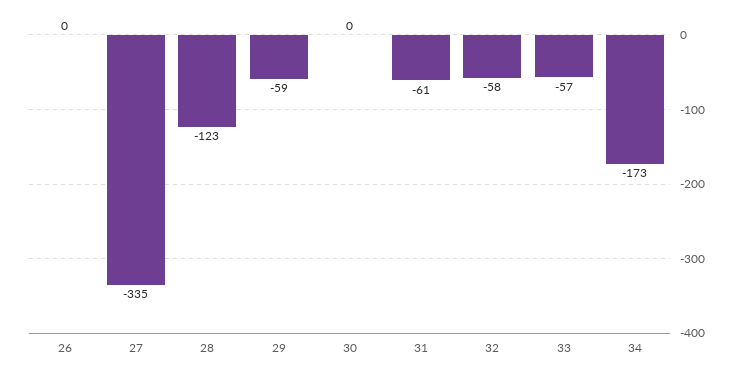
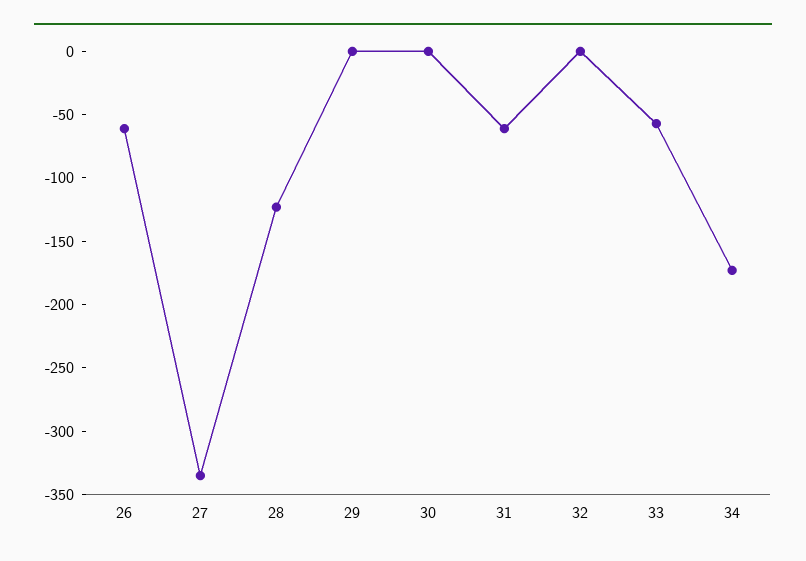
  {
-   "26": 0,
+   "26": -60,
    "27": -335,
    "28": -123,
-   "29": -59,
+   "29": 0,
    "30": 0,
    "31": -61,
-   "32": -58,
+   "32": 0,
    "33": -57,
    "34": -173
  }

